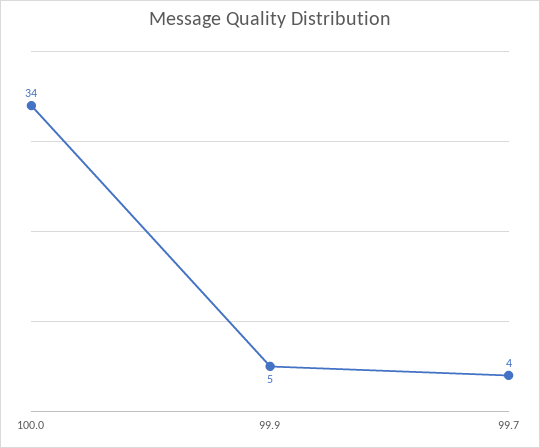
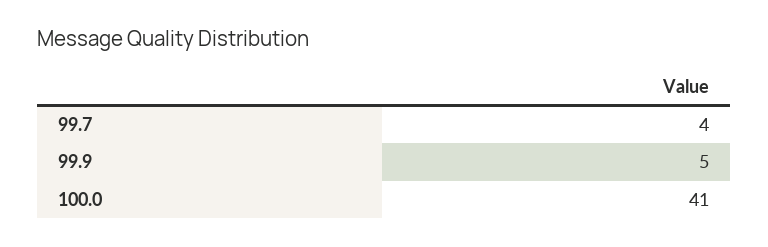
  {
-   "100.0": 34,
+   "100.0": 41,
    "99.9": 5,
    "99.7": 4
  }

